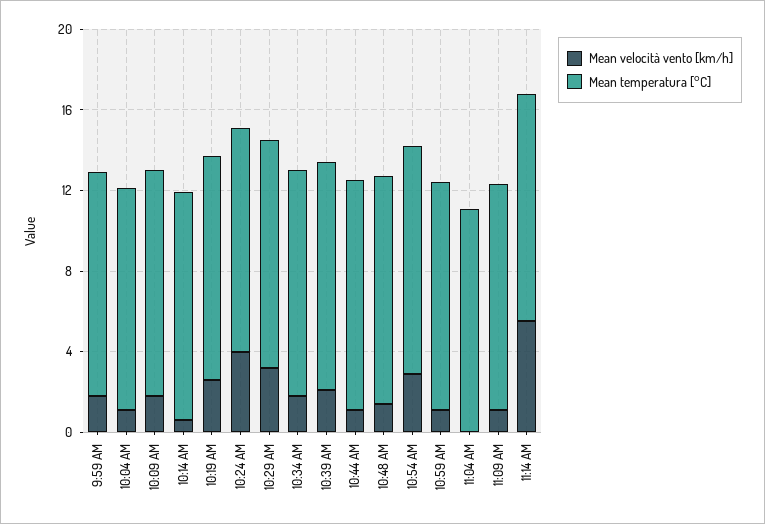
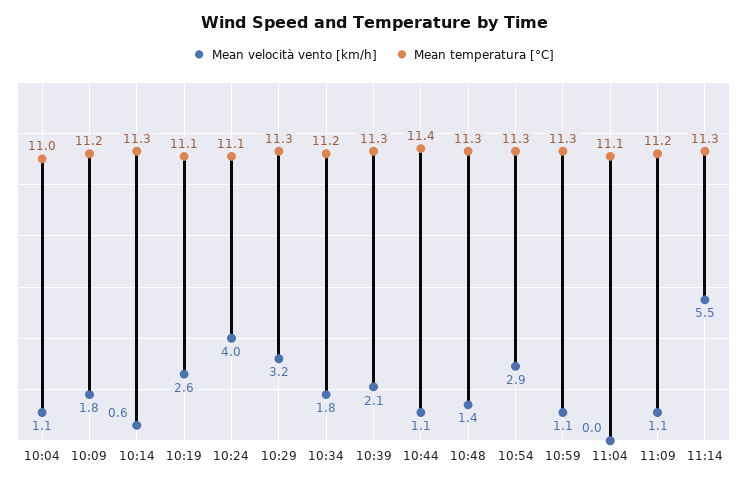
  {
    "Mean velocità vento [km/h]": {
-     "9:59 AM": 2,
      "10:04 AM": 1.1,
      "10:09 AM": 1.8,
      "10:14 AM": 0.6,
      "10:19 AM": 2.6,
      "10:24 AM": 4,
      "10:29 AM": 3.2,
      "10:34 AM": 1.8,
      "10:39 AM": 2.1,
      "10:44 AM": 1.1,
      "10:48 AM": 1.4,
      "10:54 AM": 2.9,
      "10:59 AM": 1.1,
      "11:04 AM": 0,
      "11:09 AM": 1.1,
      "11:14 AM": 5.5
    },
    "Mean temperatura [°C]": {
-     "9:59 AM": 11,
      "10:04 AM": 11,
      "10:09 AM": 11.2,
      "10:14 AM": 11.3,
      "10:19 AM": 11.1,
      "10:24 AM": 11.1,
      "10:29 AM": 11.3,
      "10:34 AM": 11.2,
      "10:39 AM": 11.3,
      "10:44 AM": 11.4,
      "10:48 AM": 11.3,
      "10:54 AM": 11.3,
      "10:59 AM": 11.3,
      "11:04 AM": 11.1,
      "11:09 AM": 11.2,
      "11:14 AM": 11.3
    }
  }

